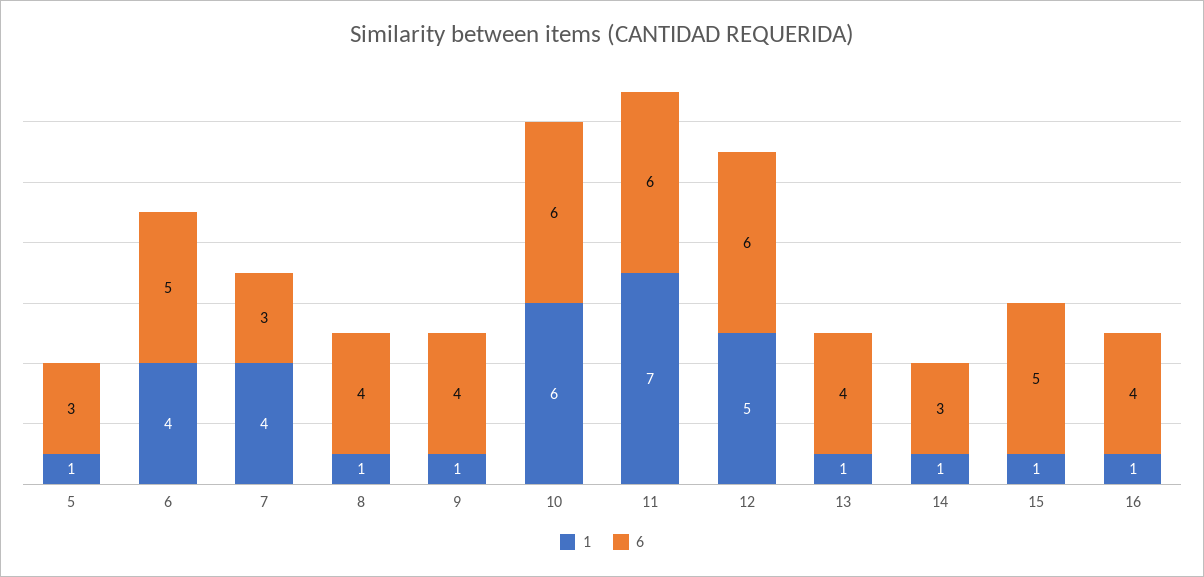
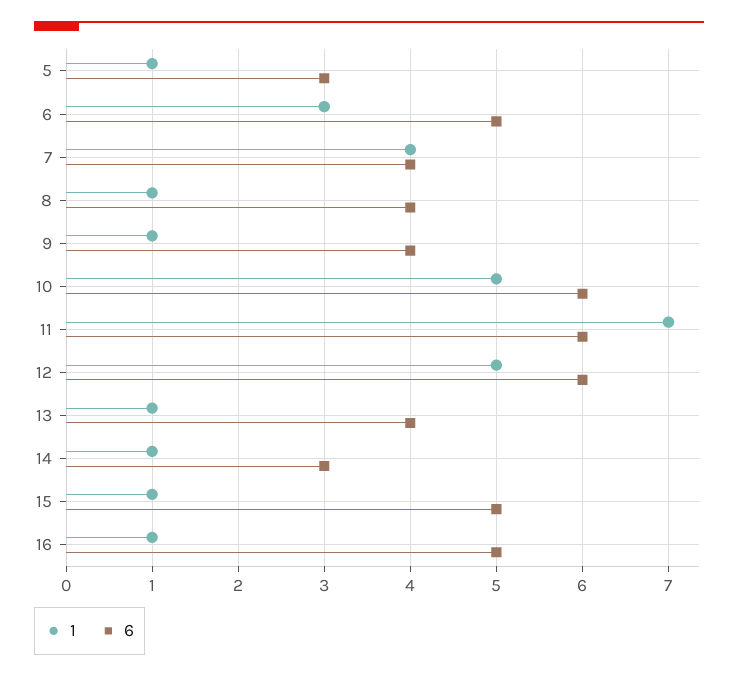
  {
    "1": {
      "5": 1,
-     "6": 4,
+     "6": 3,
      "7": 4,
      "8": 1,
      "9": 1,
-     "10": 6,
+     "10": 5,
      "11": 7,
      "12": 5,
      "13": 1,
      "14": 1,
      "15": 1,
      "16": 1
    },
    "6": {
      "5": 3,
      "6": 5,
-     "7": 3,
+     "7": 4,
      "8": 4,
      "9": 4,
      "10": 6,
      "11": 6,
      "12": 6,
      "13": 4,
      "14": 3,
      "15": 5,
-     "16": 4
+     "16": 5
    }
  }

